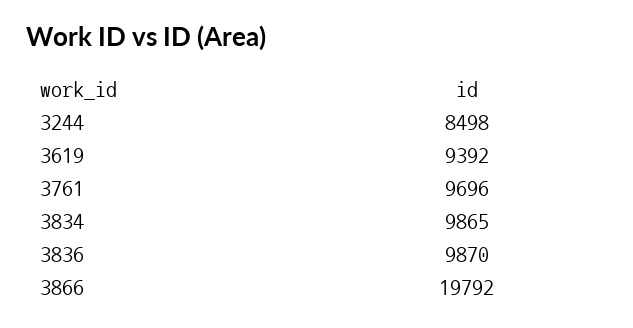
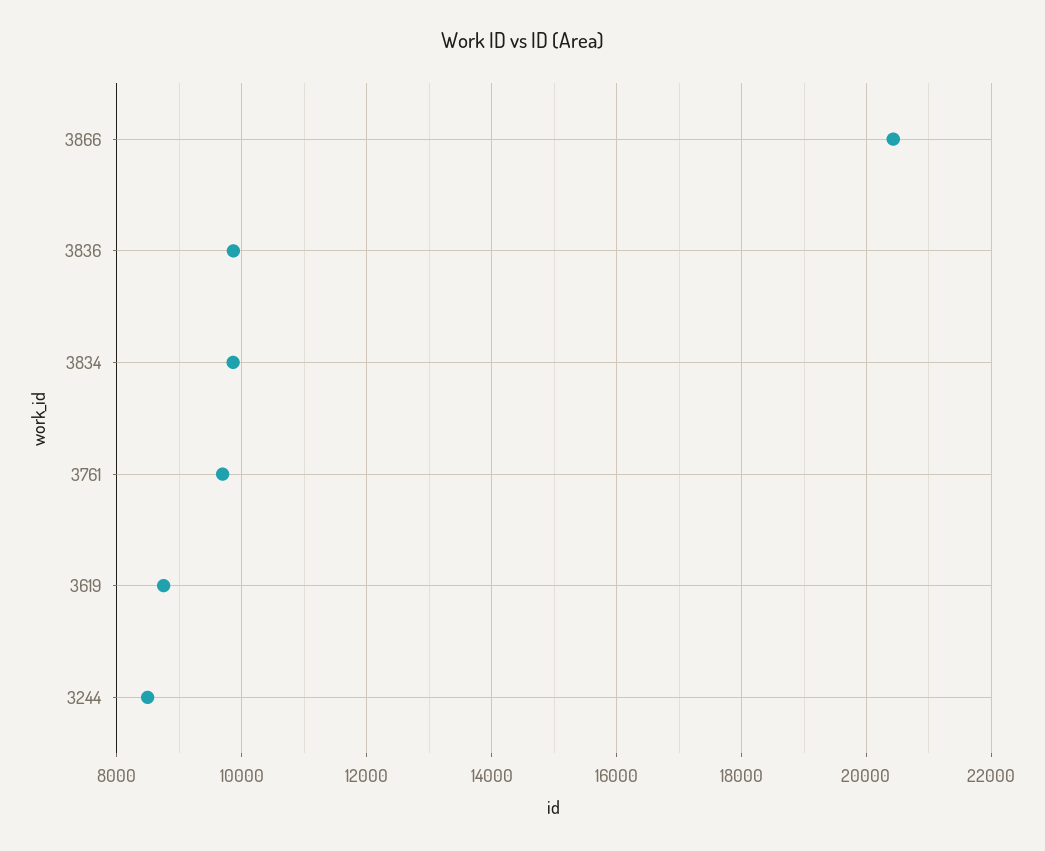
  {
    "3244": 8498,
-   "3619": 9392,
+   "3619": 8800,
    "3761": 9696,
    "3834": 9865,
    "3836": 9870,
-   "3866": 19792
+   "3866": 20400
  }

